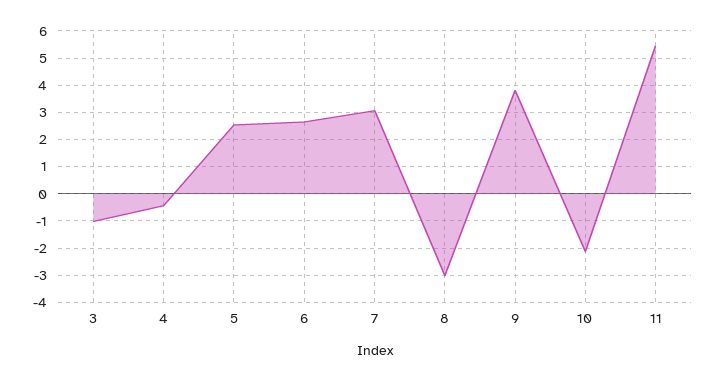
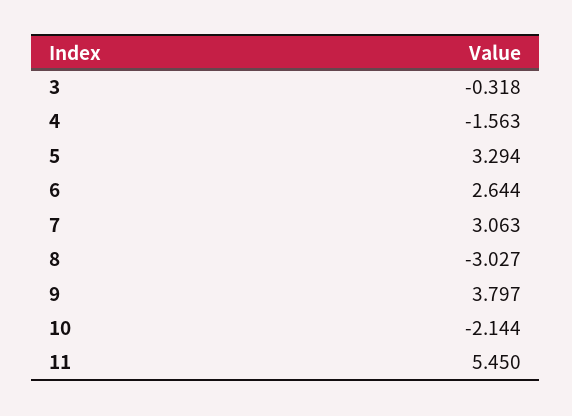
  {
-   "3": -1,
+   "3": -0.318,
-   "4": -0.5,
+   "4": -1.563,
-   "5": 2.5,
+   "5": 3.294,
    "6": 2.644,
    "7": 3.063,
    "8": -3.027,
    "9": 3.797,
    "10": -2.144,
    "11": 5.45
  }

